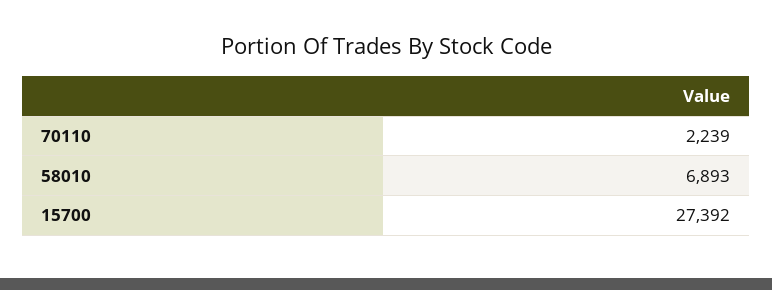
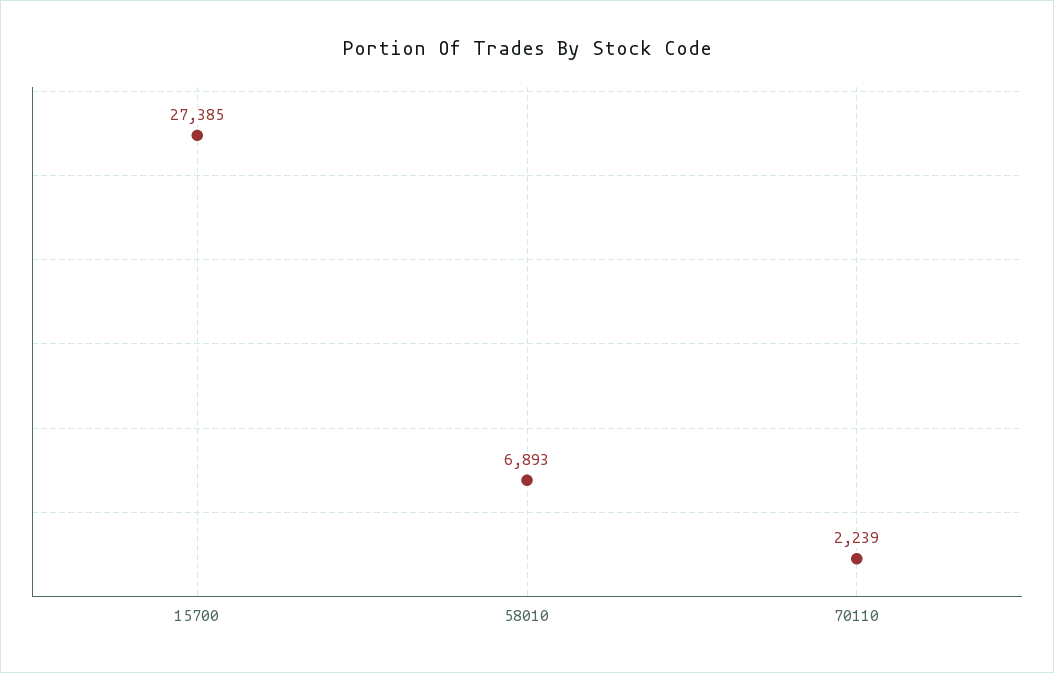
  {
    "70110": 2239,
    "58010": 6893,
-   "15700": 27392
+   "15700": 27385
  }

